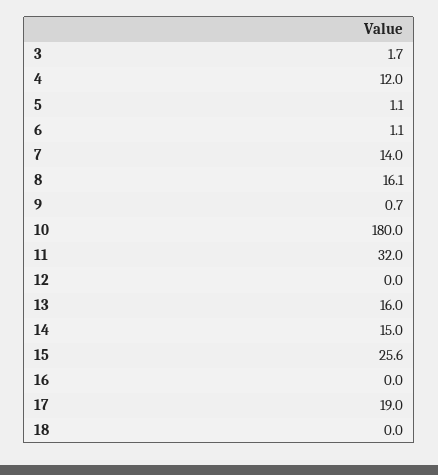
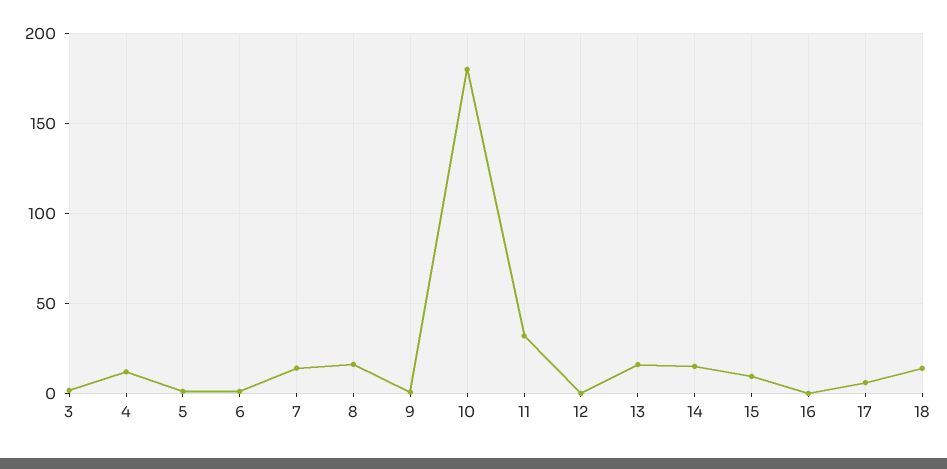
  {
    "3": 1.7,
    "4": 12,
    "5": 1.1,
    "6": 1.1,
    "7": 14,
    "8": 16.1,
    "9": 0.7,
    "10": 180,
    "11": 32,
    "12": 0,
    "13": 16,
    "14": 15,
-   "15": 25.6,
+   "15": 10,
    "16": 0,
-   "17": 19,
+   "17": 5,
-   "18": 0
+   "18": 15
  }

